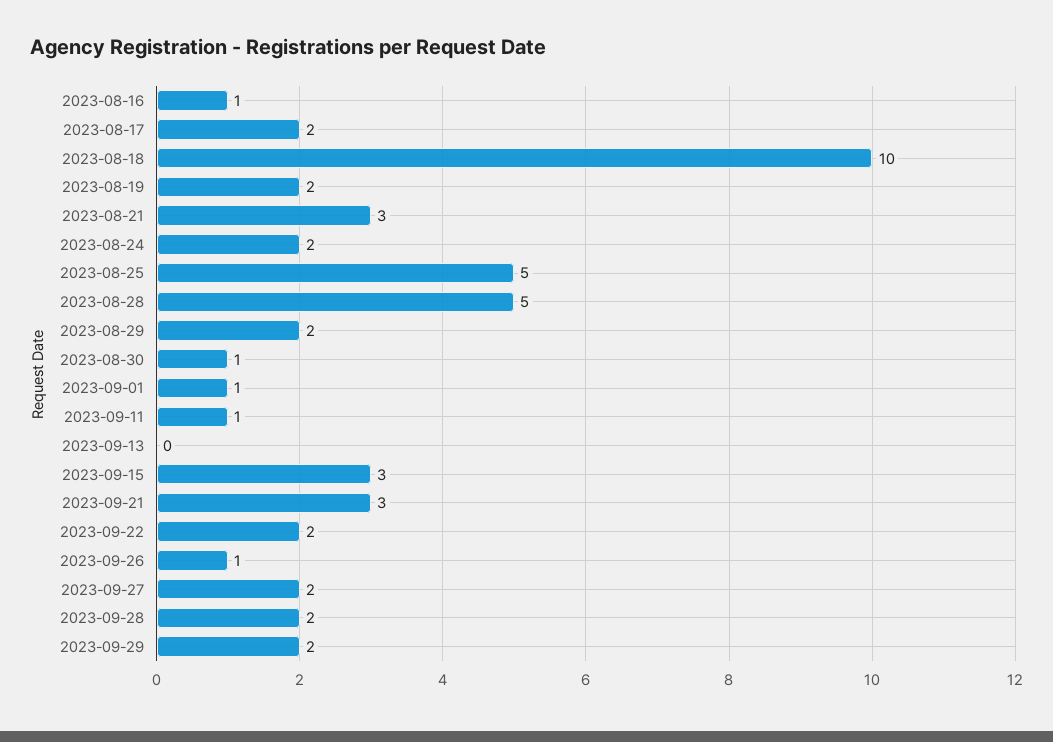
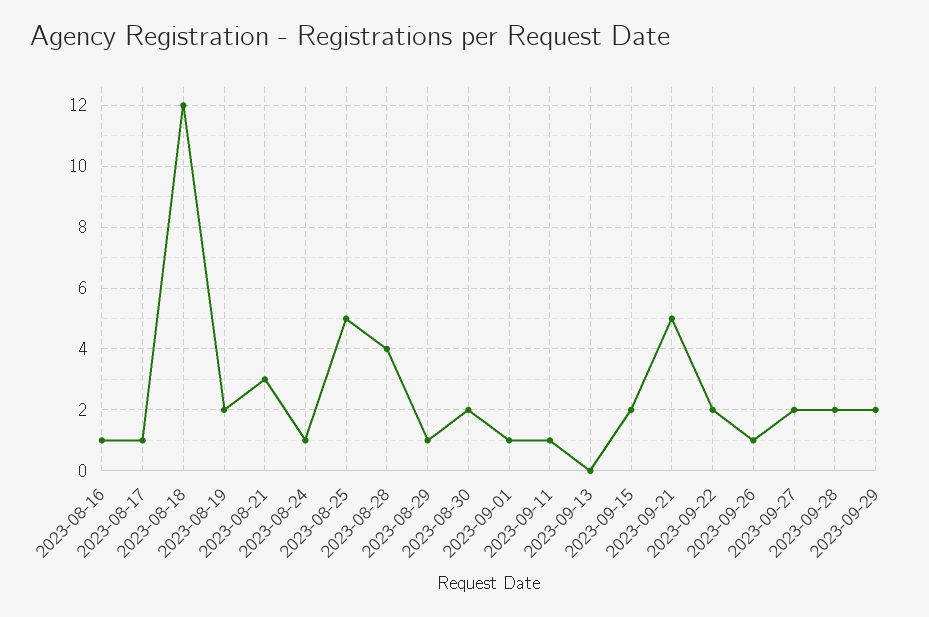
  {
    "2023-08-16": 1,
-   "2023-08-17": 2,
+   "2023-08-17": 1,
-   "2023-08-18": 10,
+   "2023-08-18": 12,
    "2023-08-19": 2,
    "2023-08-21": 3,
-   "2023-08-24": 2,
+   "2023-08-24": 1,
    "2023-08-25": 5,
-   "2023-08-28": 5,
+   "2023-08-28": 4,
-   "2023-08-29": 2,
+   "2023-08-29": 1,
-   "2023-08-30": 1,
+   "2023-08-30": 2,
    "2023-09-01": 1,
    "2023-09-11": 1,
    "2023-09-13": 0,
-   "2023-09-15": 3,
+   "2023-09-15": 2,
-   "2023-09-21": 3,
+   "2023-09-21": 5,
    "2023-09-22": 2,
    "2023-09-26": 1,
    "2023-09-27": 2,
    "2023-09-28": 2,
    "2023-09-29": 2
  }

